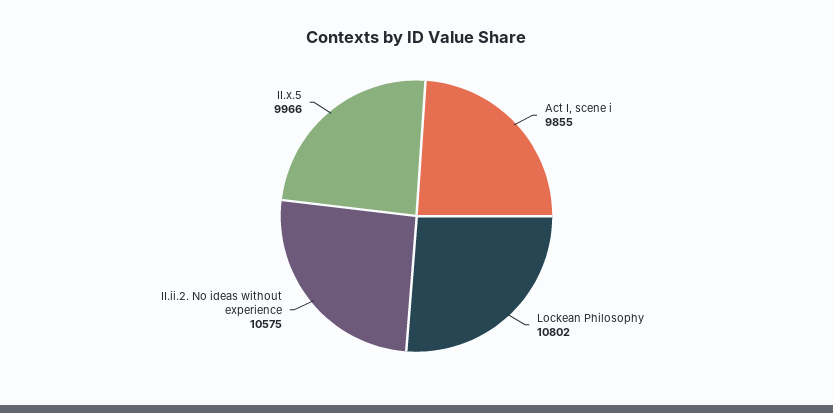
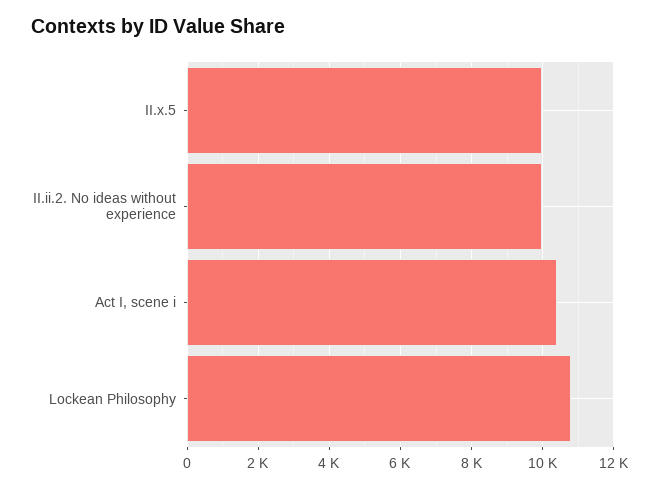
  {
-   "Act I, scene i": 9855,
+   "Act I, scene i": 10400,
    "Lockean Philosophy": 10802,
-   "II.ii.2. No ideas without experience": 10575,
+   "II.ii.2. No ideas without experience": 10000,
    "II.x.5": 9966
  }

